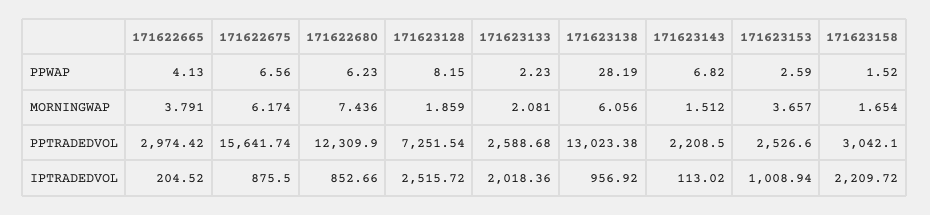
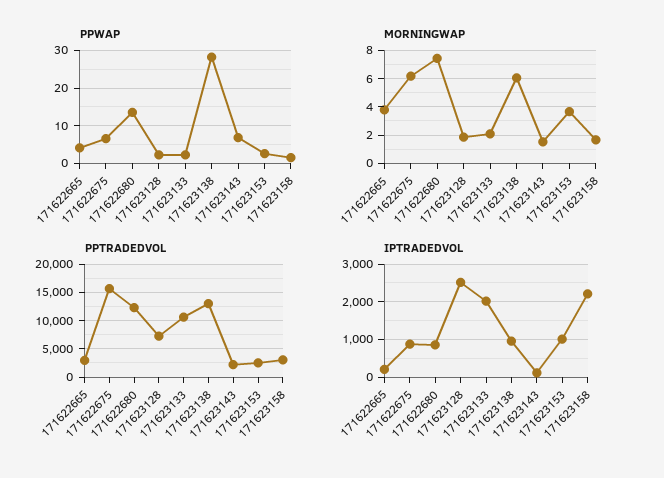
  {
    "PPWAP": {
      "171622665": 4.13,
      "171622675": 6.56,
-     "171622680": 6.23,
+     "171622680": 14,
-     "171623128": 8.15,
+     "171623128": 2,
      "171623133": 2.23,
      "171623138": 28.19,
      "171623143": 6.82,
      "171623153": 2.59,
      "171623158": 1.52
    },
    "MORNINGWAP": {
      "171622665": 3.791,
      "171622675": 6.174,
      "171622680": 7.436,
      "171623128": 1.859,
      "171623133": 2.081,
      "171623138": 6.056,
      "171623143": 1.512,
      "171623153": 3.657,
      "171623158": 1.654
    },
    "PPTRADEDVOL": {
      "171622665": 2974.42,
      "171622675": 15641.74,
      "171622680": 12309.9,
      "171623128": 7251.54,
-     "171623133": 2588.68,
+     "171623133": 10000,
      "171623138": 13023.38,
      "171623143": 2208.5,
      "171623153": 2526.6,
      "171623158": 3042.1
    },
    "IPTRADEDVOL": {
      "171622665": 204.52,
      "171622675": 875.5,
      "171622680": 852.66,
      "171623128": 2515.72,
      "171623133": 2018.36,
      "171623138": 956.92,
      "171623143": 113.02,
      "171623153": 1008.94,
      "171623158": 2209.72
    }
  }

